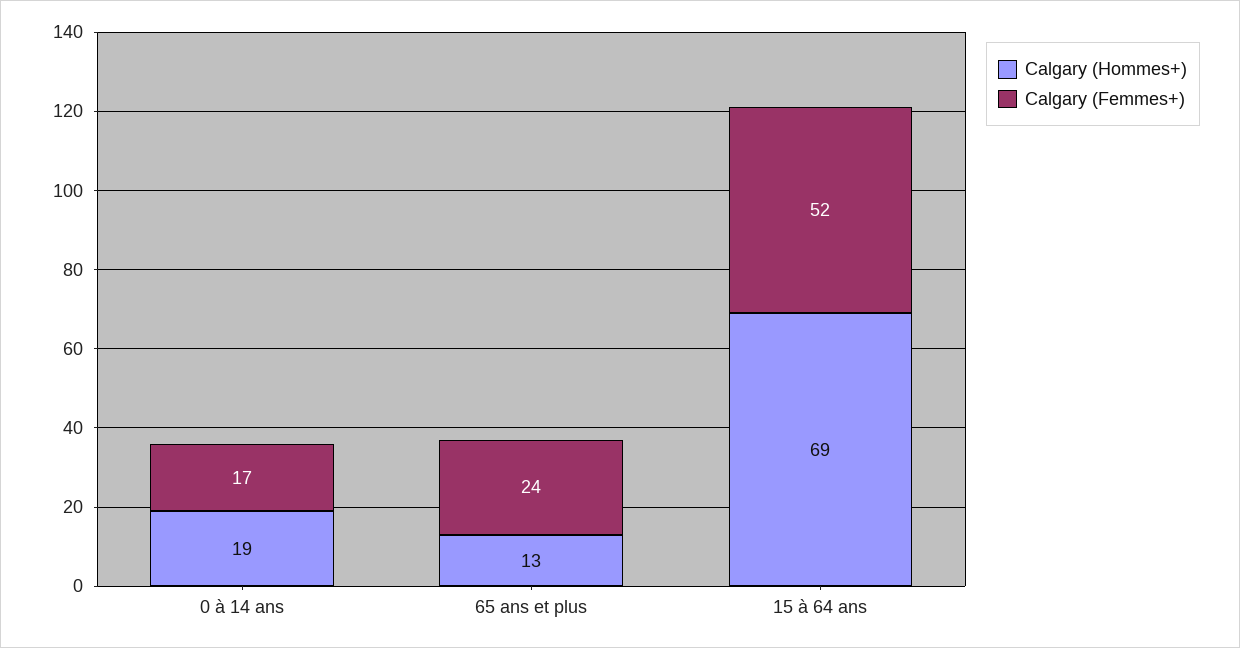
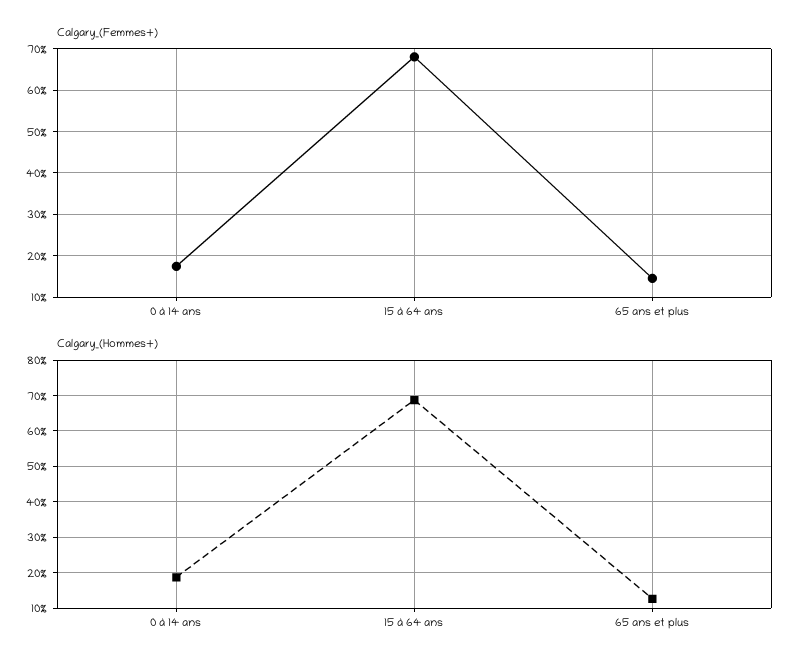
  {
    "Calgary (Hommes+)": {
      "0 à 14 ans": 19,
      "65 ans et plus": 13,
      "15 à 64 ans": 69
    },
    "Calgary (Femmes+)": {
      "0 à 14 ans": 17,
-     "65 ans et plus": 24,
+     "65 ans et plus": 14,
-     "15 à 64 ans": 52
+     "15 à 64 ans": 68
    }
  }

